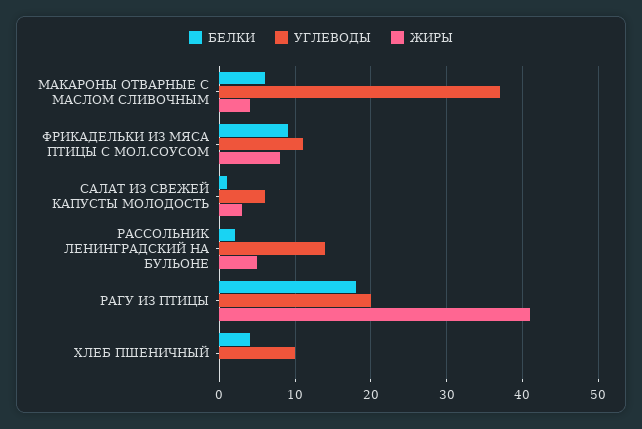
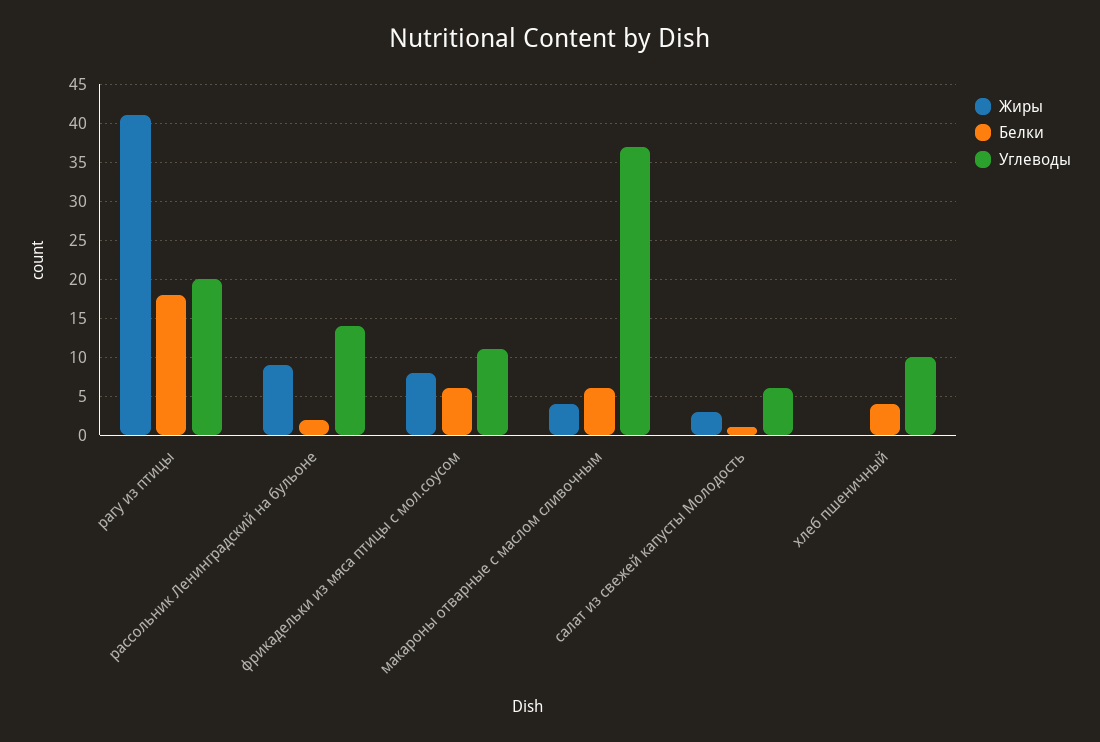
  {
    "БЕЛКИ": {
      "МАКАРОНЫ ОТВАРНЫЕ С МАСЛОМ СЛИВОЧНЫМ": 6,
-     "ФРИКАДЕЛЬКИ ИЗ МЯСА ПТИЦЫ С МОЛ.СОУСОМ": 9,
+     "ФРИКАДЕЛЬКИ ИЗ МЯСА ПТИЦЫ С МОЛ.СОУСОМ": 6,
      "САЛАТ ИЗ СВЕЖЕЙ КАПУСТЫ МОЛОДОСТЬ": 1,
      "РАССОЛЬНИК ЛЕНИНГРАДСКИЙ НА БУЛЬОНЕ": 2,
      "РАГУ ИЗ ПТИЦЫ": 18,
      "ХЛЕБ ПШЕНИЧНЫЙ": 4
    },
    "УГЛЕВОДЫ": {
      "МАКАРОНЫ ОТВАРНЫЕ С МАСЛОМ СЛИВОЧНЫМ": 37,
      "ФРИКАДЕЛЬКИ ИЗ МЯСА ПТИЦЫ С МОЛ.СОУСОМ": 11,
      "САЛАТ ИЗ СВЕЖЕЙ КАПУСТЫ МОЛОДОСТЬ": 6,
      "РАССОЛЬНИК ЛЕНИНГРАДСКИЙ НА БУЛЬОНЕ": 14,
      "РАГУ ИЗ ПТИЦЫ": 20,
      "ХЛЕБ ПШЕНИЧНЫЙ": 10
    },
    "ЖИРЫ": {
      "МАКАРОНЫ ОТВАРНЫЕ С МАСЛОМ СЛИВОЧНЫМ": 4,
      "ФРИКАДЕЛЬКИ ИЗ МЯСА ПТИЦЫ С МОЛ.СОУСОМ": 8,
      "САЛАТ ИЗ СВЕЖЕЙ КАПУСТЫ МОЛОДОСТЬ": 3,
-     "РАССОЛЬНИК ЛЕНИНГРАДСКИЙ НА БУЛЬОНЕ": 5,
+     "РАССОЛЬНИК ЛЕНИНГРАДСКИЙ НА БУЛЬОНЕ": 9,
      "РАГУ ИЗ ПТИЦЫ": 41,
      "ХЛЕБ ПШЕНИЧНЫЙ": 0
    }
  }

